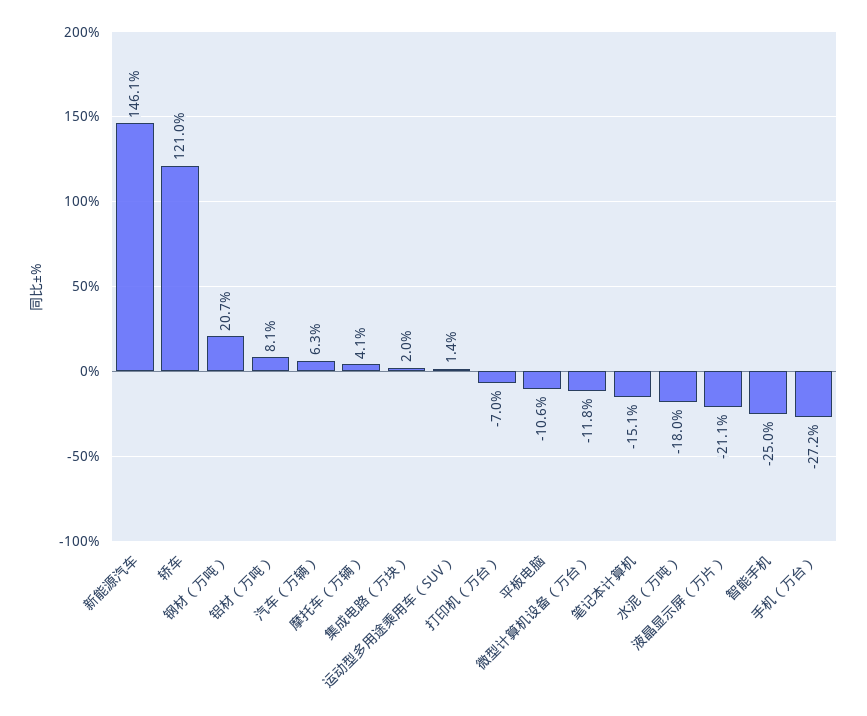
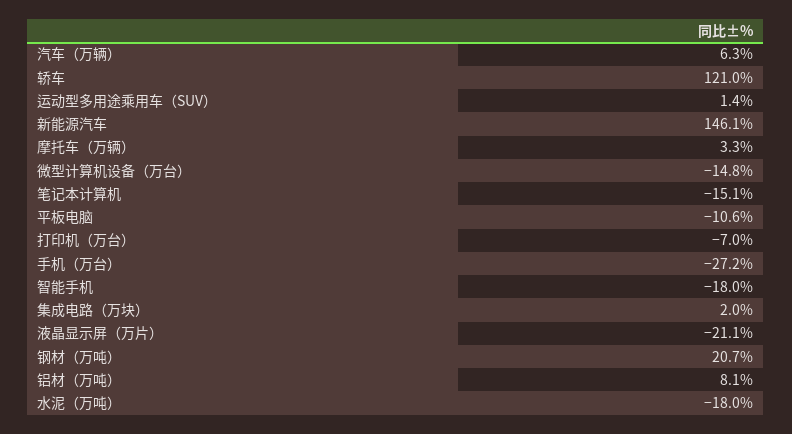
  {
    "新能源汽车": 146.1,
    "轿车": 121,
    "钢材（万吨）": 20.7,
    "铝材（万吨）": 8.1,
    "汽车（万辆）": 6.3,
-   "摩托车（万辆）": 4.1,
+   "摩托车（万辆）": 3.3,
    "集成电路（万块）": 2,
    "运动型多用途乘用车（SUV）": 1.4,
    "打印机（万台）": -7,
    "平板电脑": -10.6,
-   "微型计算机设备（万台）": -11.8,
+   "微型计算机设备（万台）": -14.8,
    "笔记本计算机": -15.1,
    "水泥（万吨）": -18,
    "液晶显示屏（万片）": -21.1,
-   "智能手机": -25,
+   "智能手机": -18,
    "手机（万台）": -27.2
  }

